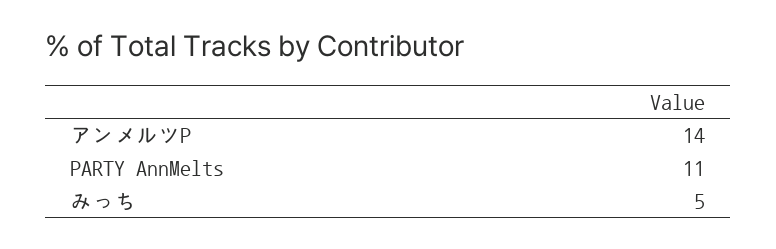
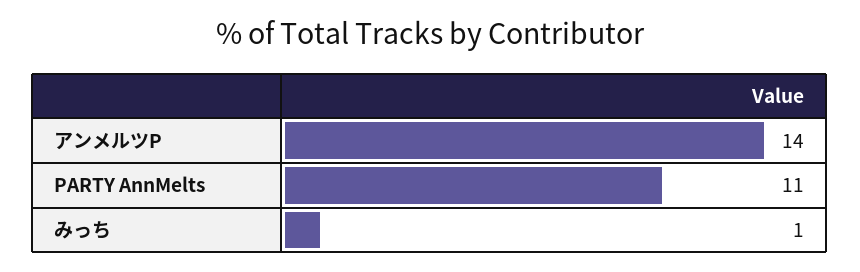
  {
    "アンメルツP": 14,
    "PARTY AnnMelts": 11,
-   "みっち": 5
+   "みっち": 1
  }

